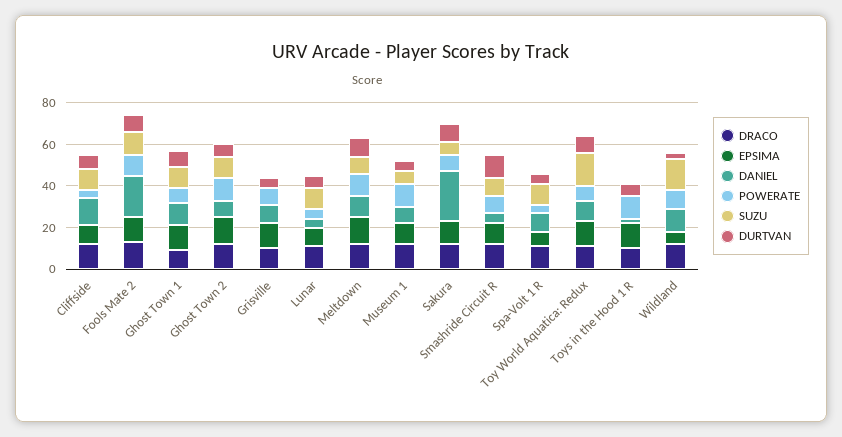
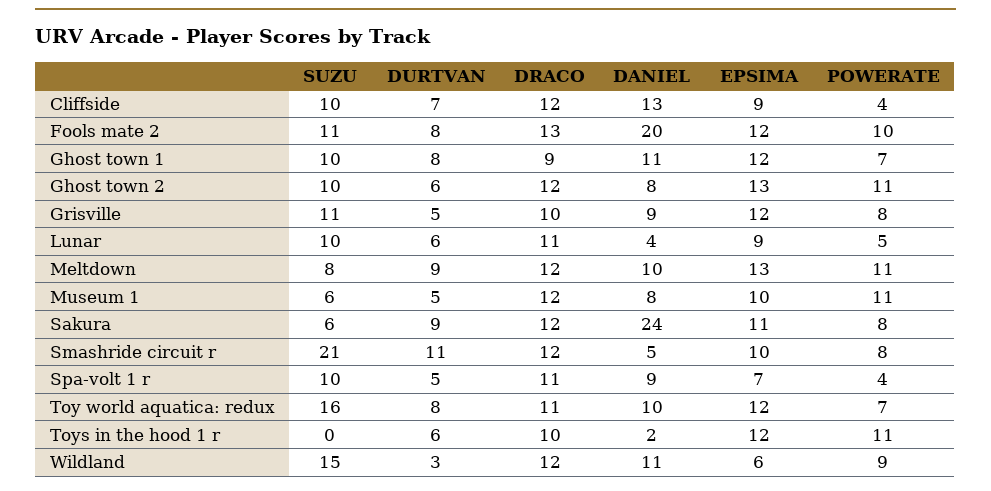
  {
    "DRACO": {
      "Cliffside": 12,
      "Fools Mate 2": 13,
      "Ghost Town 1": 9,
      "Ghost Town 2": 12,
      "Grisville": 10,
      "Lunar": 11,
      "Meltdown": 12,
      "Museum 1": 12,
      "Sakura": 12,
      "Smashride Circuit R": 12,
      "Spa-Volt 1 R": 11,
      "Toy World Aquatica: Redux": 11,
      "Toys in the Hood 1 R": 10,
      "Wildland": 12
    },
    "EPSIMA": {
      "Cliffside": 9,
      "Fools Mate 2": 12,
      "Ghost Town 1": 12,
      "Ghost Town 2": 13,
      "Grisville": 12,
      "Lunar": 9,
      "Meltdown": 13,
      "Museum 1": 10,
      "Sakura": 11,
      "Smashride Circuit R": 10,
      "Spa-Volt 1 R": 7,
      "Toy World Aquatica: Redux": 12,
      "Toys in the Hood 1 R": 12,
      "Wildland": 6
    },
    "DANIEL": {
      "Cliffside": 13,
      "Fools Mate 2": 20,
      "Ghost Town 1": 11,
      "Ghost Town 2": 8,
      "Grisville": 9,
      "Lunar": 4,
      "Meltdown": 10,
      "Museum 1": 8,
      "Sakura": 24,
      "Smashride Circuit R": 5,
      "Spa-Volt 1 R": 9,
      "Toy World Aquatica: Redux": 10,
      "Toys in the Hood 1 R": 2,
      "Wildland": 11
    },
    "POWERATE": {
      "Cliffside": 4,
      "Fools Mate 2": 10,
      "Ghost Town 1": 7,
      "Ghost Town 2": 11,
      "Grisville": 8,
      "Lunar": 5,
      "Meltdown": 11,
      "Museum 1": 11,
      "Sakura": 8,
      "Smashride Circuit R": 8,
      "Spa-Volt 1 R": 4,
      "Toy World Aquatica: Redux": 7,
      "Toys in the Hood 1 R": 11,
      "Wildland": 9
    },
    "SUZU": {
      "Cliffside": 10,
      "Fools Mate 2": 11,
      "Ghost Town 1": 10,
      "Ghost Town 2": 10,
-     "Grisville": 0,
+     "Grisville": 11,
      "Lunar": 10,
      "Meltdown": 8,
      "Museum 1": 6,
      "Sakura": 6,
-     "Smashride Circuit R": 10,
+     "Smashride Circuit R": 21,
      "Spa-Volt 1 R": 10,
      "Toy World Aquatica: Redux": 16,
      "Toys in the Hood 1 R": 0,
      "Wildland": 15
    },
    "DURTVAN": {
      "Cliffside": 7,
      "Fools Mate 2": 8,
      "Ghost Town 1": 8,
      "Ghost Town 2": 6,
      "Grisville": 5,
      "Lunar": 6,
      "Meltdown": 9,
      "Museum 1": 5,
      "Sakura": 9,
      "Smashride Circuit R": 11,
      "Spa-Volt 1 R": 5,
      "Toy World Aquatica: Redux": 8,
      "Toys in the Hood 1 R": 6,
      "Wildland": 3
    }
  }

